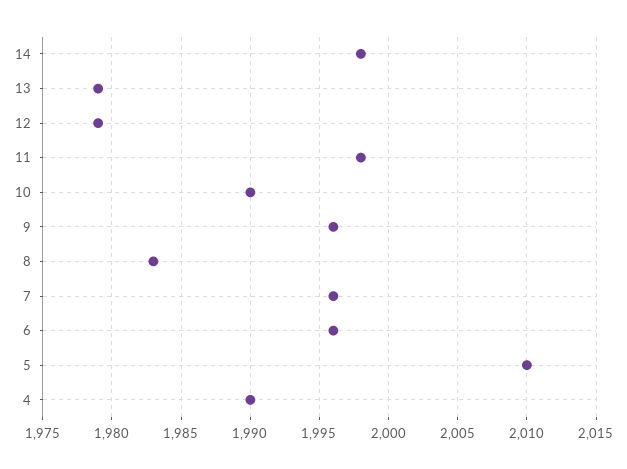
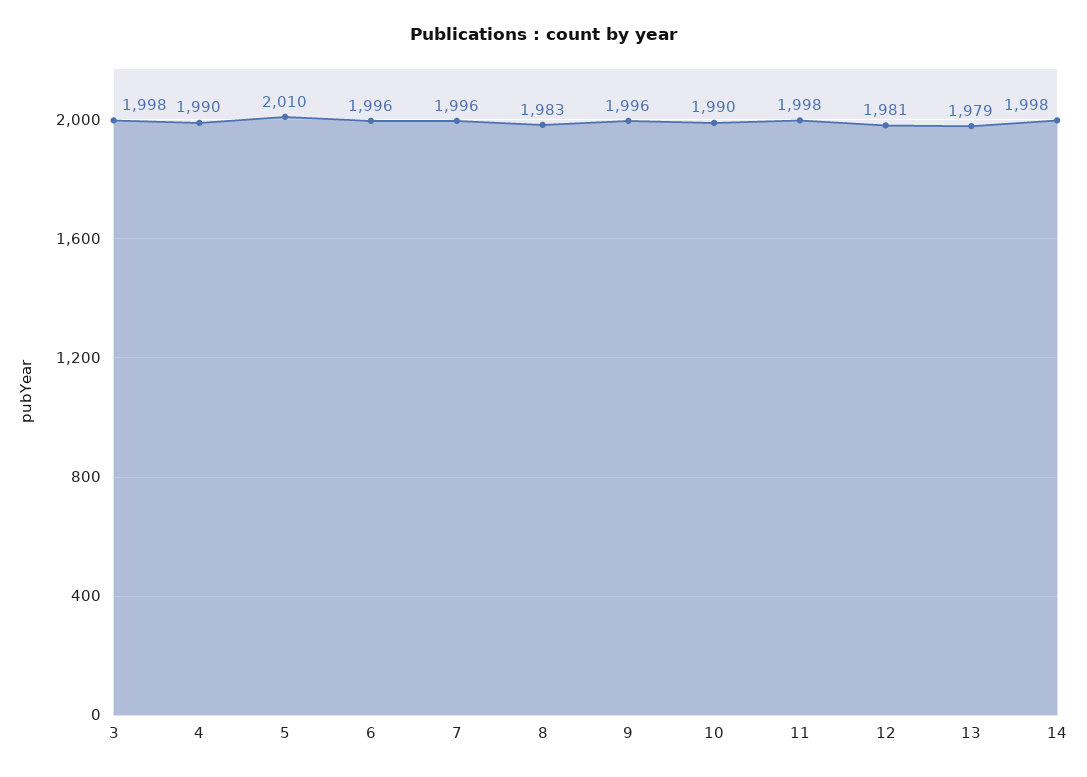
  {
    "14": 1998,
    "13": 1979,
-   "12": 1979,
+   "12": 1981,
    "11": 1998,
    "10": 1990,
    "9": 1996,
    "8": 1983,
    "7": 1996,
    "6": 1996,
    "5": 2010,
-   "4": 1990
+   "4": 1990,
+   "3": 1998
  }

